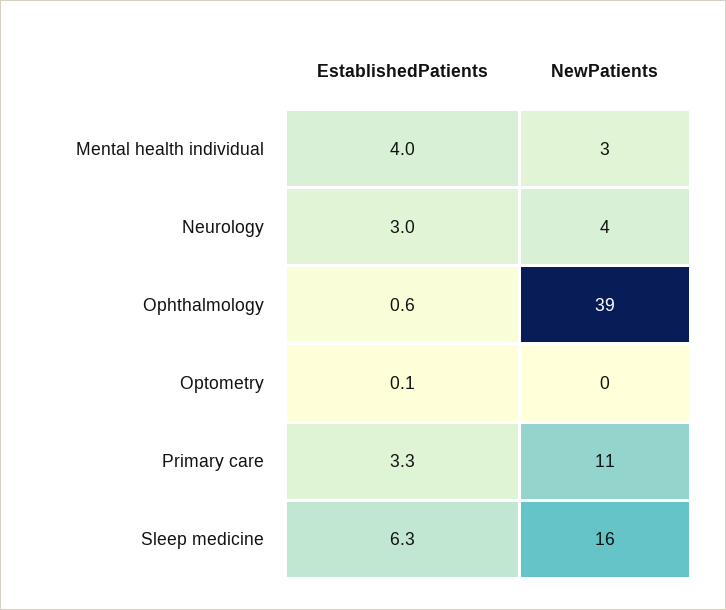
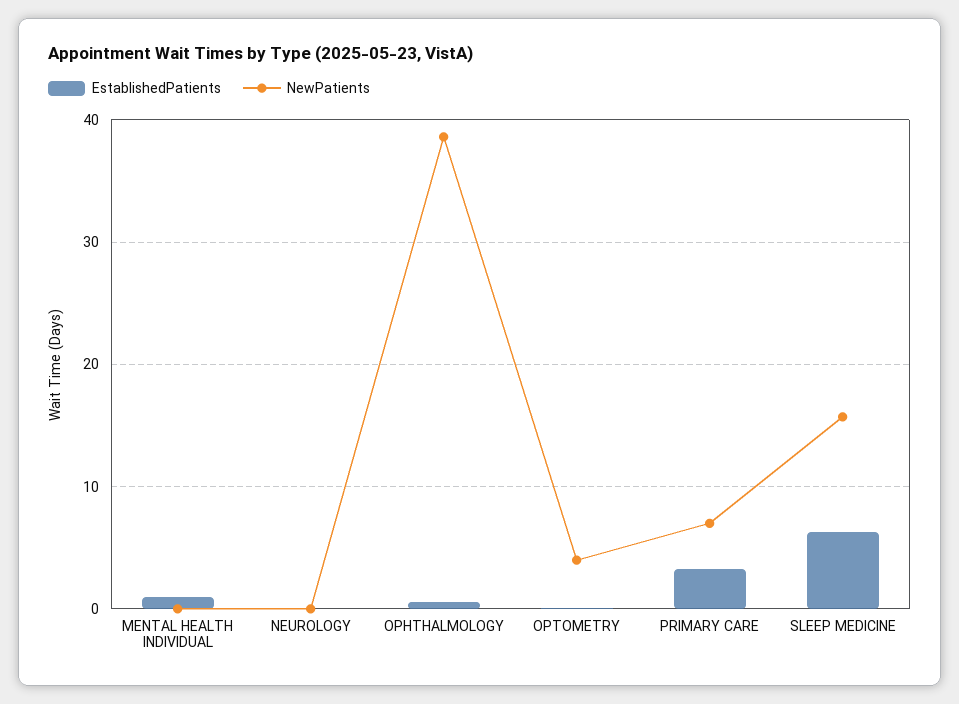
  {
    "EstablishedPatients": {
-     "Mental health individual": 4,
+     "Mental health individual": 1,
-     "Neurology": 3,
+     "Neurology": 0,
      "Ophthalmology": 0.6,
      "Optometry": 0.1,
      "Primary care": 3.3,
      "Sleep medicine": 6.3
    },
    "NewPatients": {
-     "Mental health individual": 3,
+     "Mental health individual": 0,
-     "Neurology": 4,
+     "Neurology": 0,
      "Ophthalmology": 39,
-     "Optometry": 0,
+     "Optometry": 4,
-     "Primary care": 11,
+     "Primary care": 7,
      "Sleep medicine": 16
    }
  }

